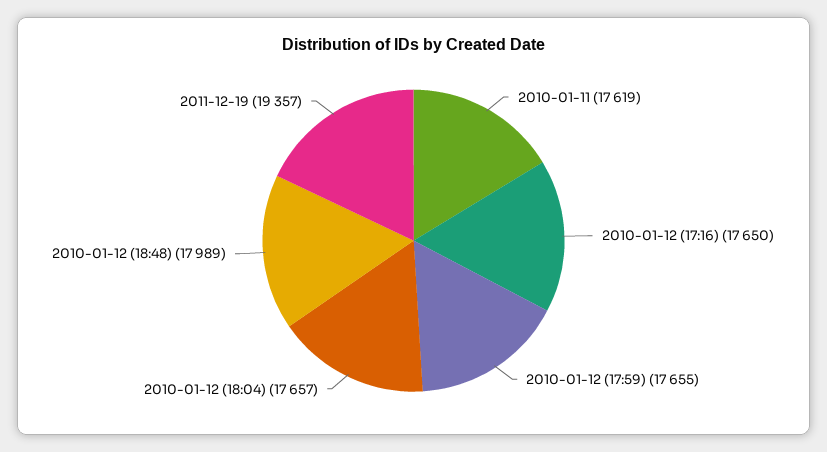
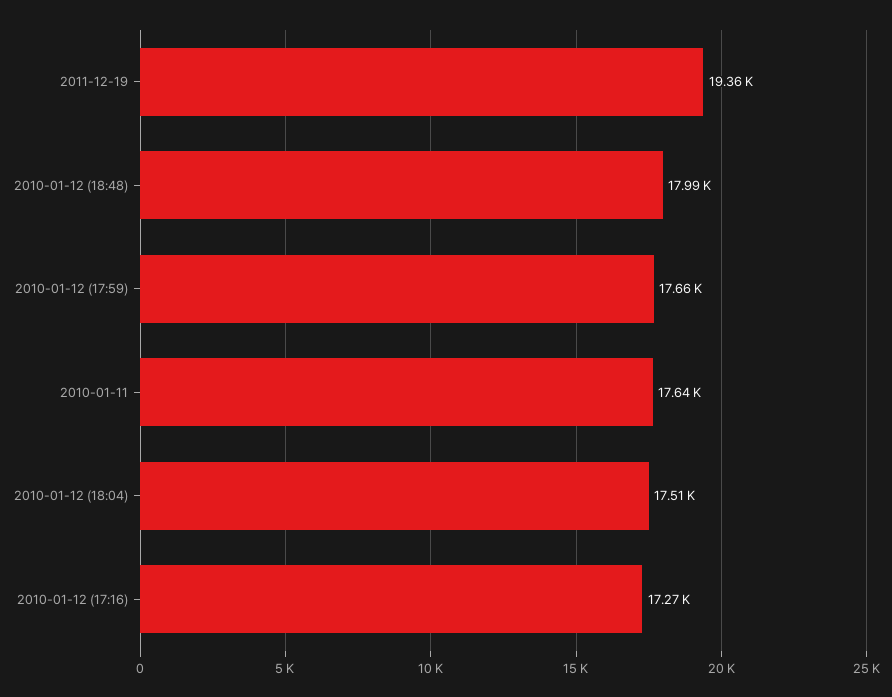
  {
-   "2010-01-11": 17619,
+   "2010-01-11": 17640,
-   "2010-01-12 (17:16)": 17650,
+   "2010-01-12 (17:16)": 17270,
    "2010-01-12 (17:59)": 17655,
-   "2010-01-12 (18:04)": 17657,
+   "2010-01-12 (18:04)": 17510,
    "2010-01-12 (18:48)": 17989,
    "2011-12-19": 19357
  }

